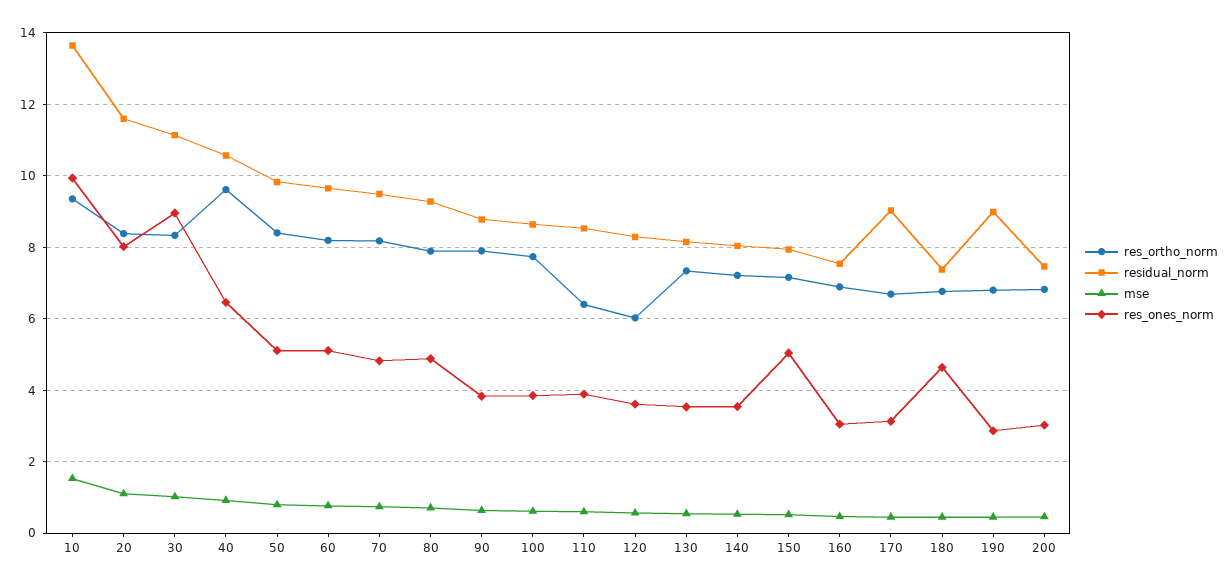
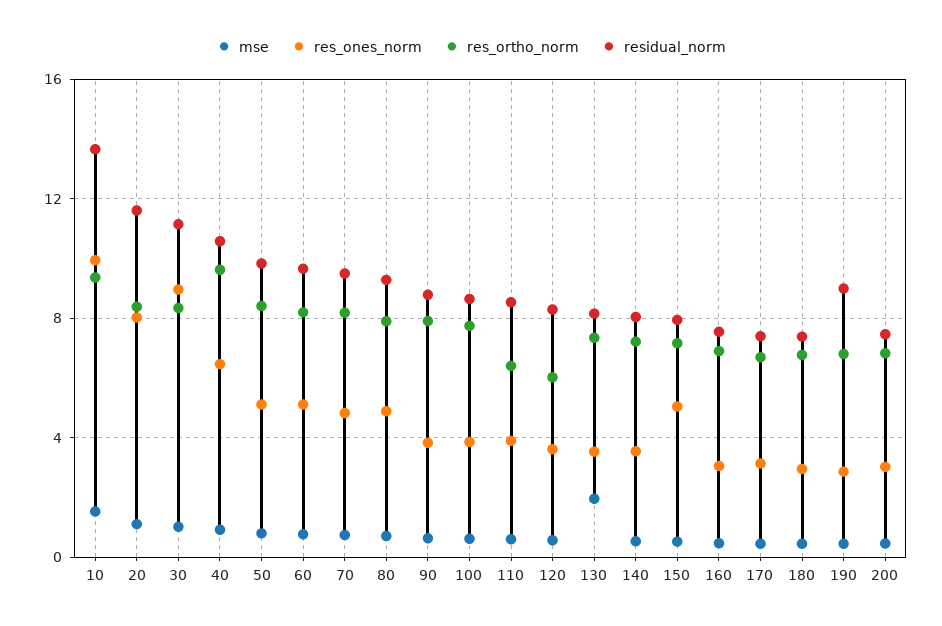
  {
    "res_ortho_norm": {
      "10": 9.4,
      "20": 8.4,
      "30": 8.4,
      "40": 9.6,
      "50": 8.4,
      "60": 8.2,
      "70": 8.2,
      "80": 7.8,
      "90": 8,
      "100": 7.8,
      "110": 6.4,
      "120": 6,
      "130": 7.4,
      "140": 7.2,
      "150": 7.2,
      "160": 6.8,
      "170": 6.6,
      "180": 6.8,
      "190": 6.8,
      "200": 6.8
    },
    "residual_norm": {
      "10": 13.6,
      "20": 11.6,
      "30": 11.2,
      "40": 10.6,
      "50": 9.8,
      "60": 9.6,
      "70": 9.4,
      "80": 9.2,
      "90": 8.8,
      "100": 8.6,
      "110": 8.6,
      "120": 8.2,
      "130": 8.2,
      "140": 8,
      "150": 8,
      "160": 7.6,
-     "170": 9,
+     "170": 7.5,
      "180": 7.4,
      "190": 9,
      "200": 7.4
    },
    "mse": {
      "10": 1.6,
      "20": 1.2,
      "30": 1,
      "40": 1,
      "50": 0.8,
      "60": 0.8,
      "70": 0.8,
      "80": 0.8,
      "90": 0.6,
      "100": 0.6,
      "110": 0.6,
      "120": 0.6,
-     "130": 0.6,
+     "130": 2,
      "140": 0.6,
      "150": 0.6,
      "160": 0.4,
      "170": 0.4,
      "180": 0.4,
      "190": 0.4,
      "200": 0.4
    },
    "res_ones_norm": {
      "10": 10,
      "20": 8,
      "30": 9,
      "40": 6.4,
      "50": 5.2,
      "60": 5.2,
      "70": 4.8,
      "80": 4.8,
      "90": 3.8,
      "100": 3.8,
      "110": 3.8,
      "120": 3.6,
      "130": 3.6,
      "140": 3.6,
      "150": 5,
      "160": 3,
      "170": 3.2,
-     "180": 4.6,
+     "180": 3,
      "190": 2.8,
      "200": 3
    }
  }

